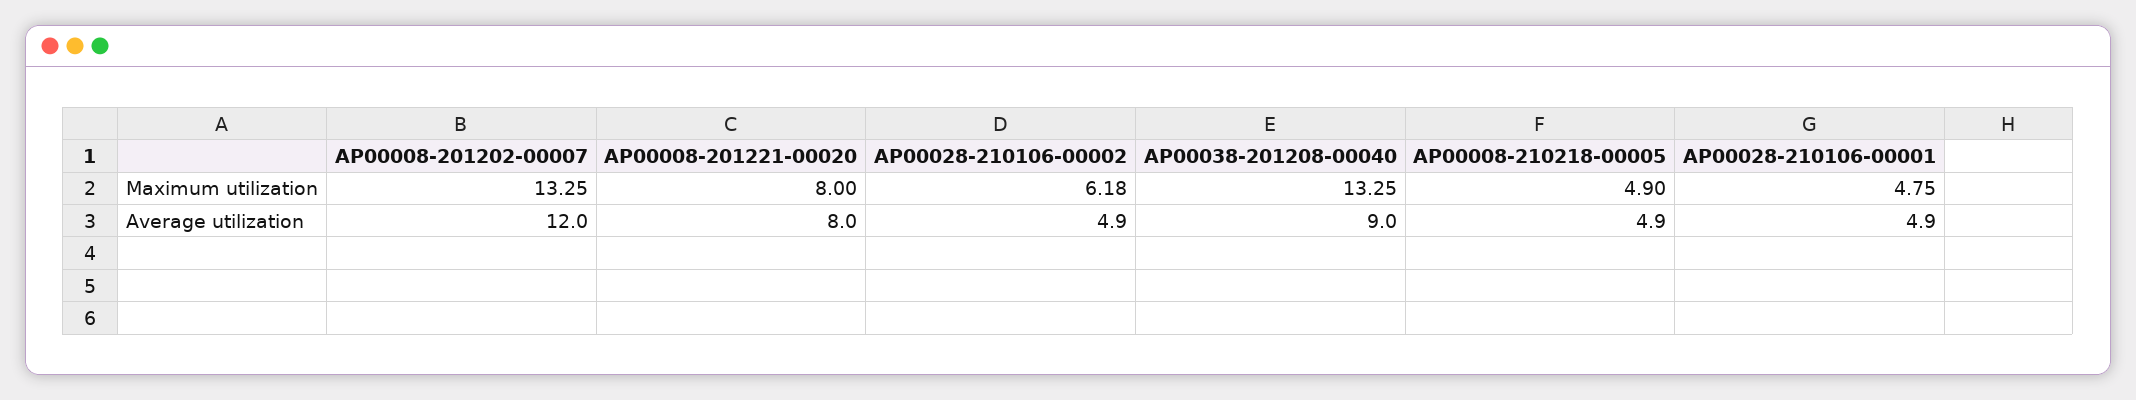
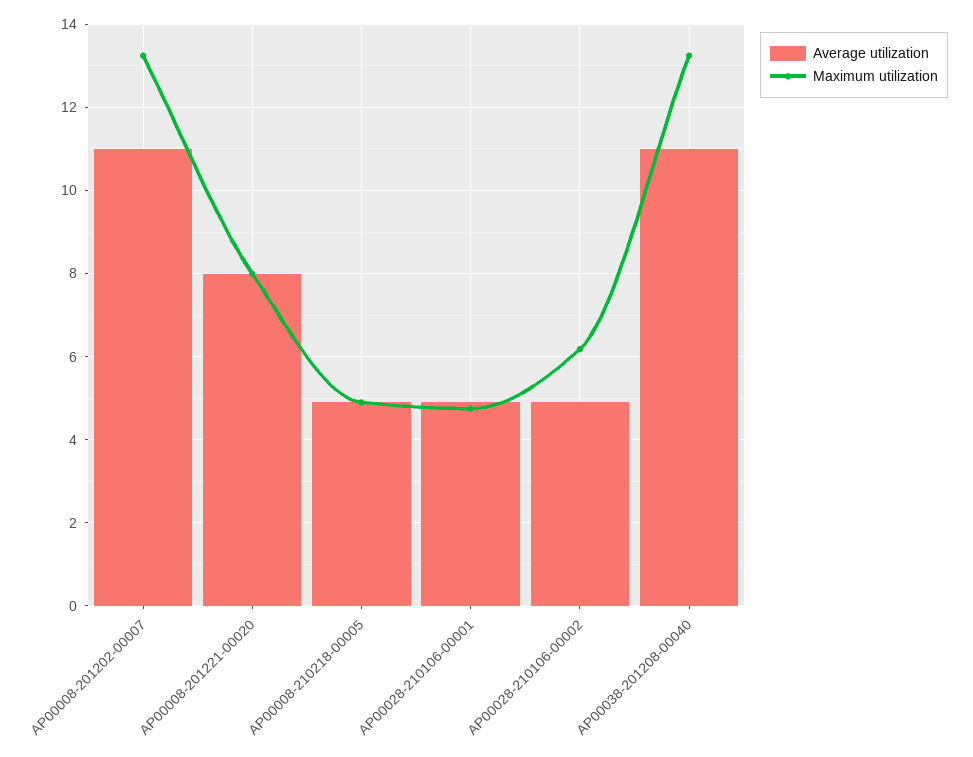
  {
    "Maximum utilization": {
      "AP00008-201202-00007": 13.25,
      "AP00008-201221-00020": 8,
      "AP00028-210106-00002": 6.18,
      "AP00038-201208-00040": 13.25,
      "AP00008-210218-00005": 4.9,
      "AP00028-210106-00001": 4.75
    },
    "Average utilization": {
-     "AP00008-201202-00007": 12,
+     "AP00008-201202-00007": 11,
      "AP00008-201221-00020": 8,
      "AP00028-210106-00002": 4.9,
-     "AP00038-201208-00040": 9,
+     "AP00038-201208-00040": 11,
      "AP00008-210218-00005": 4.9,
      "AP00028-210106-00001": 4.9
    }
  }

